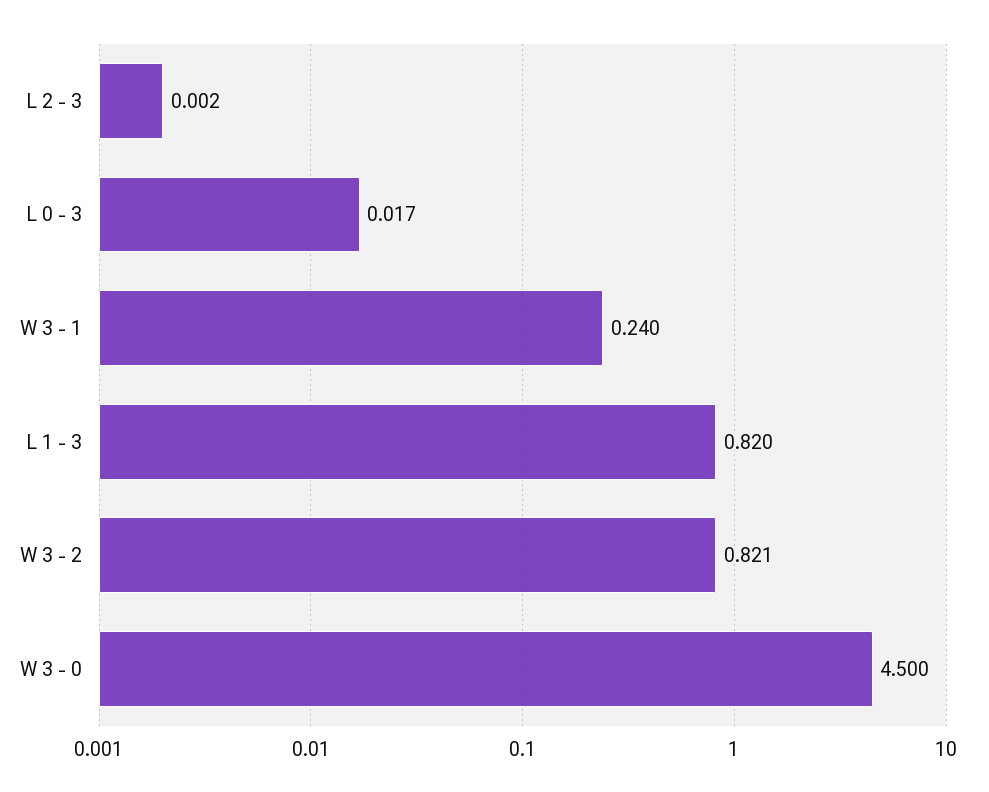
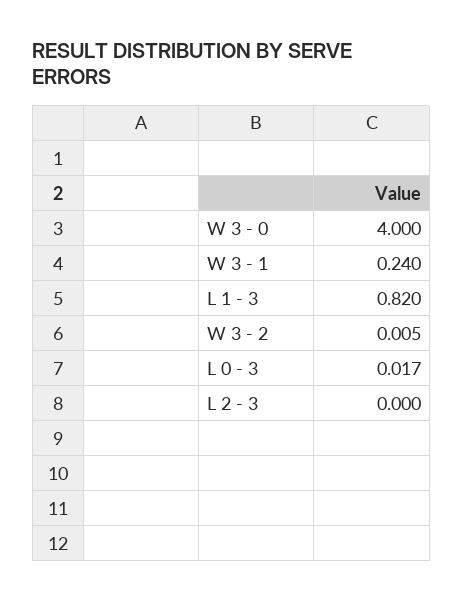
  {
-   "L 2 - 3": 0.002,
+   "L 2 - 3": 0,
    "L 0 - 3": 0.017,
    "W 3 - 1": 0.24,
    "L 1 - 3": 0.82,
-   "W 3 - 2": 0.821,
+   "W 3 - 2": 0.005,
-   "W 3 - 0": 4.5
+   "W 3 - 0": 4
  }

